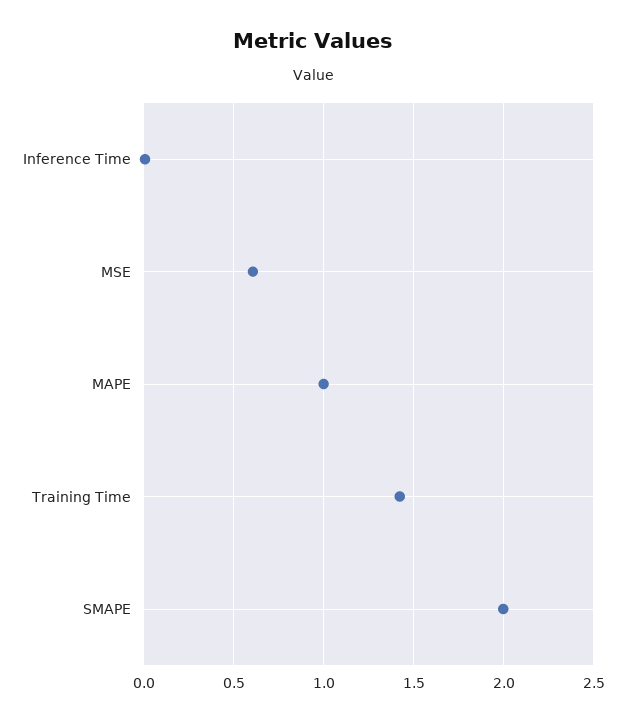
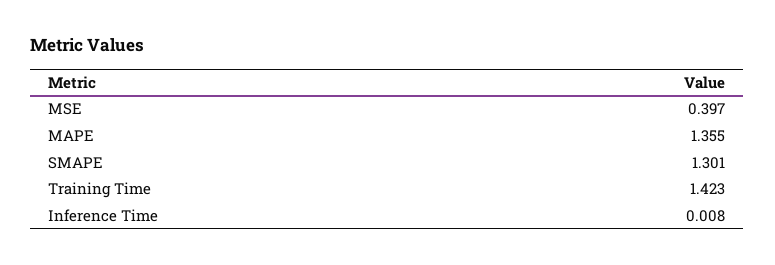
  {
    "Inference Time": 0.008,
-   "MSE": 0.6,
+   "MSE": 0.397,
-   "MAPE": 1,
+   "MAPE": 1.355,
    "Training Time": 1.423,
-   "SMAPE": 2
+   "SMAPE": 1.301
  }

